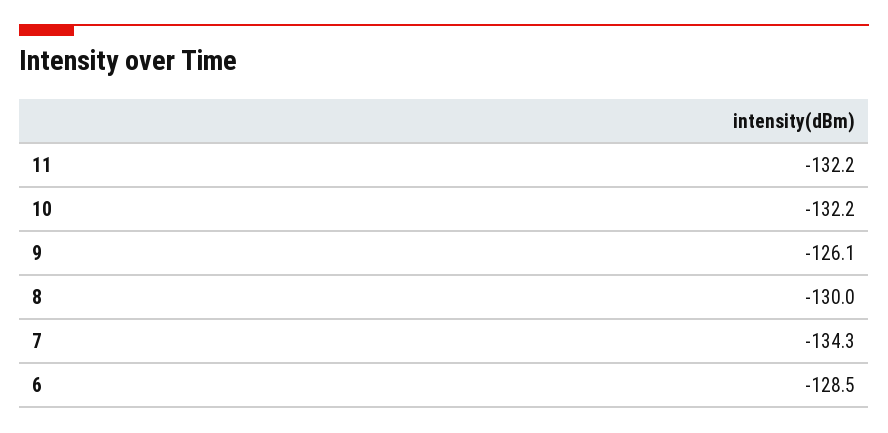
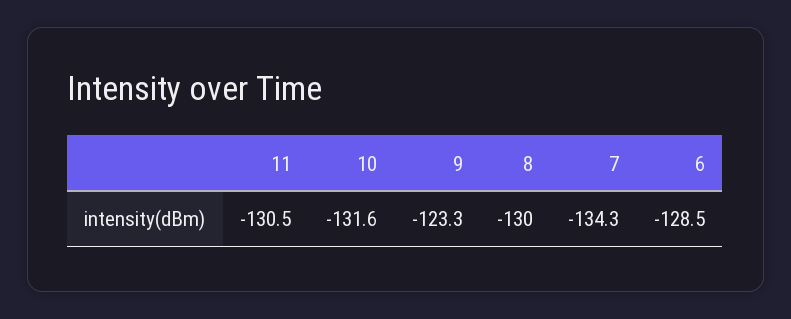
  {
-   "11": -132.2,
+   "11": -130.5,
-   "10": -132.2,
+   "10": -131.6,
-   "9": -126.1,
+   "9": -123.3,
    "8": -130,
    "7": -134.3,
    "6": -128.5
  }

